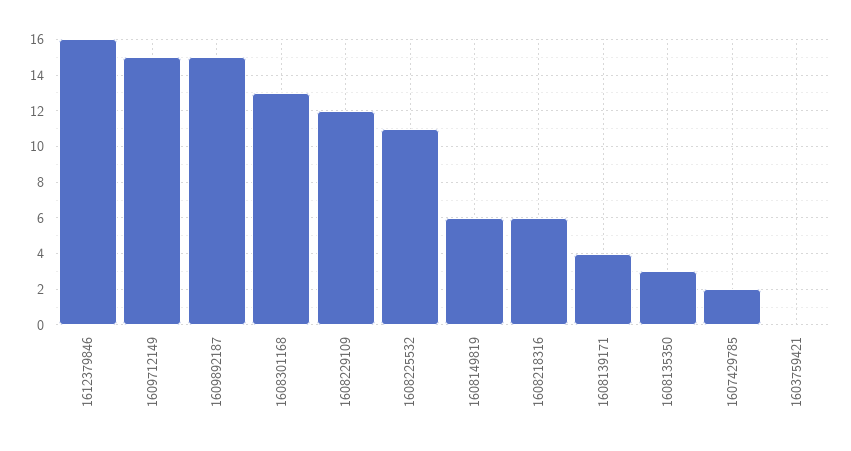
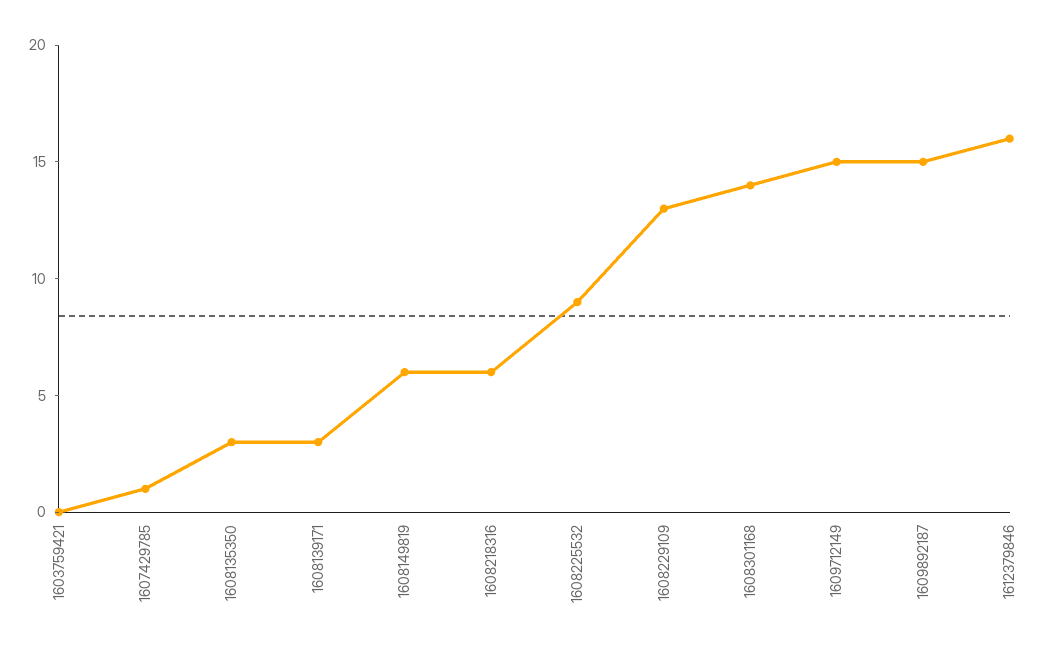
  {
    "1612379846": 16,
    "1609712149": 15,
    "1609892187": 15,
-   "1608301168": 13,
+   "1608301168": 14,
-   "1608229109": 12,
+   "1608229109": 13,
-   "1608225532": 11,
+   "1608225532": 9,
    "1608149819": 6,
    "1608218316": 6,
-   "1608139171": 4,
+   "1608139171": 3,
    "1608135350": 3,
-   "1607429785": 2,
+   "1607429785": 1,
    "1603759421": 0
  }

